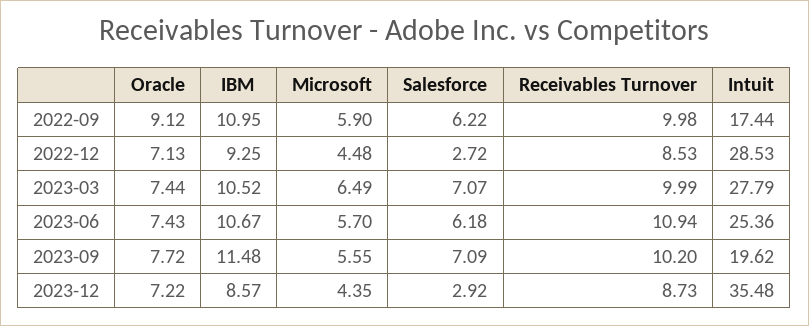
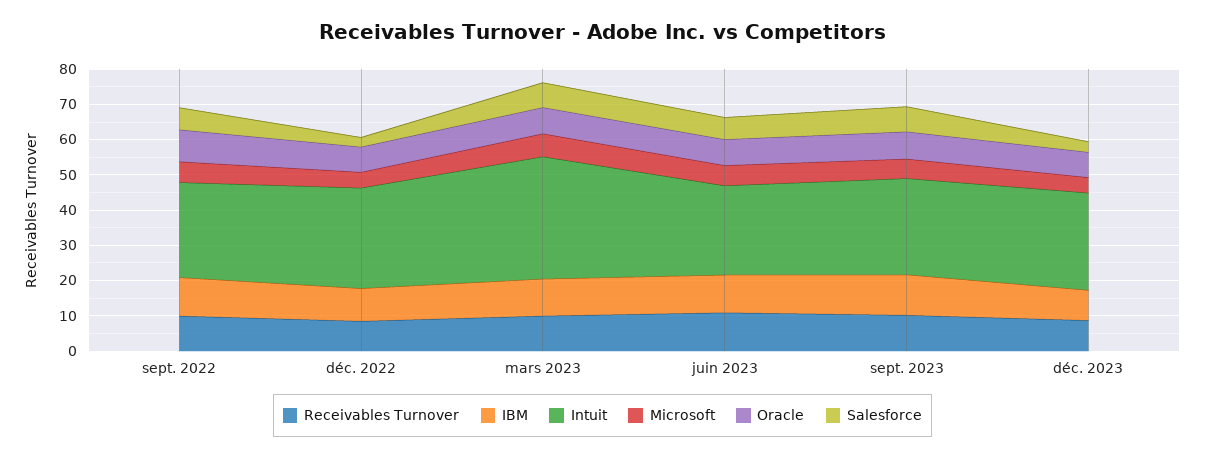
  {
    "Oracle": {
      "2022-09": 9.12,
      "2022-12": 7.13,
      "2023-03": 7.44,
      "2023-06": 7.43,
      "2023-09": 7.72,
      "2023-12": 7.22
    },
    "IBM": {
      "2022-09": 10.95,
      "2022-12": 9.25,
      "2023-03": 10.52,
      "2023-06": 10.67,
      "2023-09": 11.48,
      "2023-12": 8.57
    },
    "Microsoft": {
      "2022-09": 5.9,
      "2022-12": 4.48,
      "2023-03": 6.49,
      "2023-06": 5.7,
      "2023-09": 5.55,
      "2023-12": 4.35
    },
    "Salesforce": {
      "2022-09": 6.22,
      "2022-12": 2.72,
      "2023-03": 7.07,
      "2023-06": 6.18,
      "2023-09": 7.09,
      "2023-12": 2.92
    },
    "Receivables Turnover": {
      "2022-09": 9.98,
      "2022-12": 8.53,
      "2023-03": 9.99,
      "2023-06": 10.94,
      "2023-09": 10.2,
      "2023-12": 8.73
    },
    "Intuit": {
-     "2022-09": 17.44,
+     "2022-09": 27.5,
      "2022-12": 28.53,
-     "2023-03": 27.79,
+     "2023-03": 35,
      "2023-06": 25.36,
-     "2023-09": 19.62,
+     "2023-09": 27.5,
-     "2023-12": 35.48
+     "2023-12": 27.5
    }
  }

